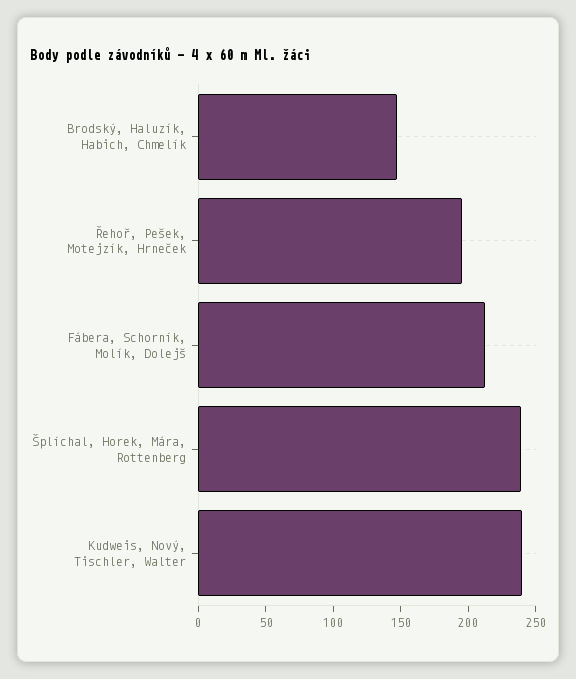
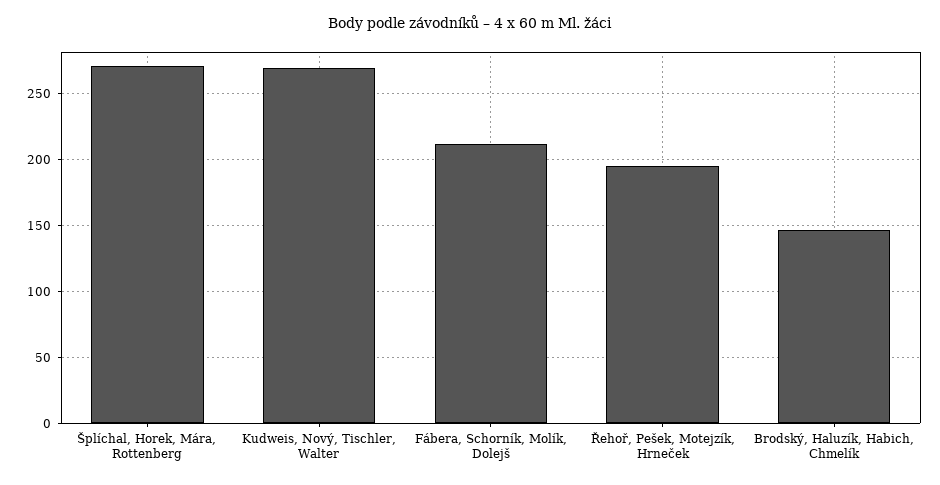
  {
    "Brodský, Haluzík, Habich, Chmelík": 145,
    "Řehoř, Pešek, Motejzík, Hrneček": 195,
    "Fábera, Schorník, Molík, Dolejš": 210,
-   "Šplíchal, Horek, Mára, Rottenberg": 240,
+   "Šplíchal, Horek, Mára, Rottenberg": 270,
-   "Kudweis, Nový, Tischler, Walter": 240
+   "Kudweis, Nový, Tischler, Walter": 270
  }

